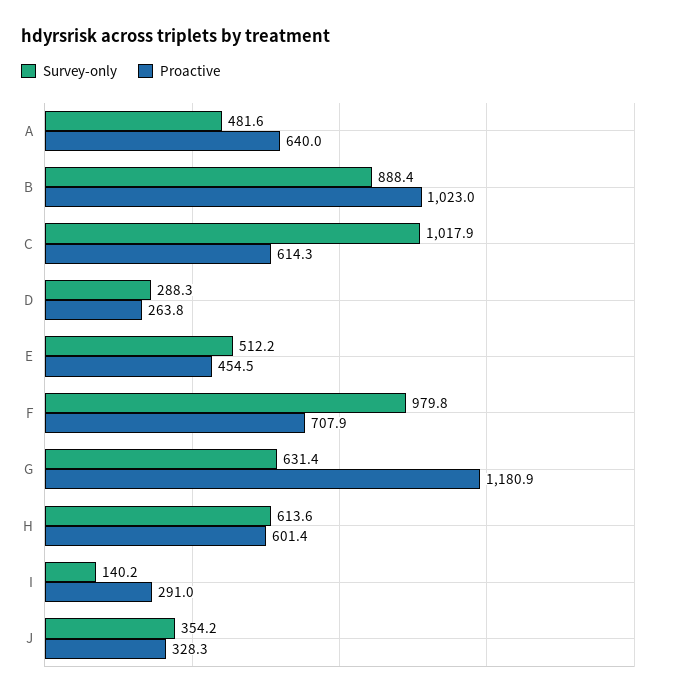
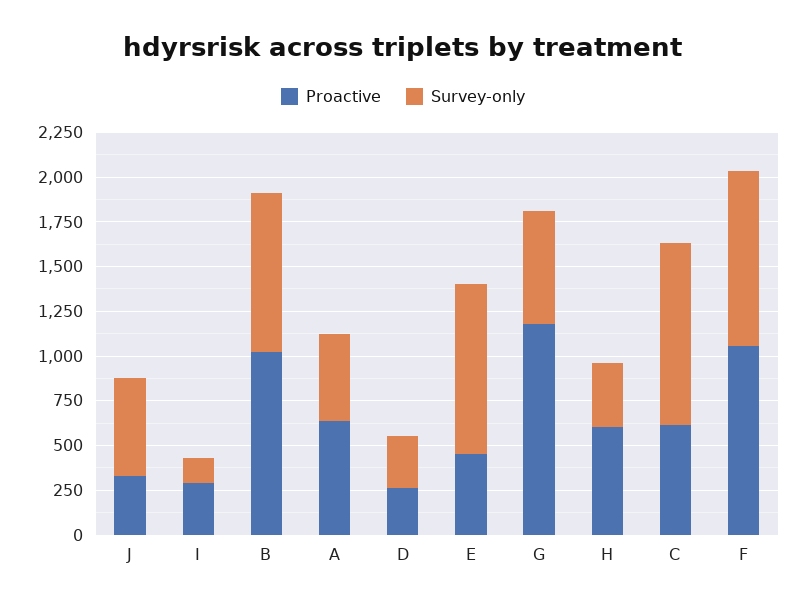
  {
    "Survey-only": {
      "A": 481.6,
      "B": 888.4,
      "C": 1017.9,
      "D": 288.3,
-     "E": 512.2,
+     "E": 950,
      "F": 979.8,
      "G": 631.4,
-     "H": 613.6,
+     "H": 350,
      "I": 140.2,
-     "J": 354.2
+     "J": 550
    },
    "Proactive": {
      "A": 640,
      "B": 1023,
      "C": 614.3,
      "D": 263.8,
      "E": 454.5,
-     "F": 707.9,
+     "F": 1050,
      "G": 1180.9,
      "H": 601.4,
      "I": 291,
      "J": 328.3
    }
  }

